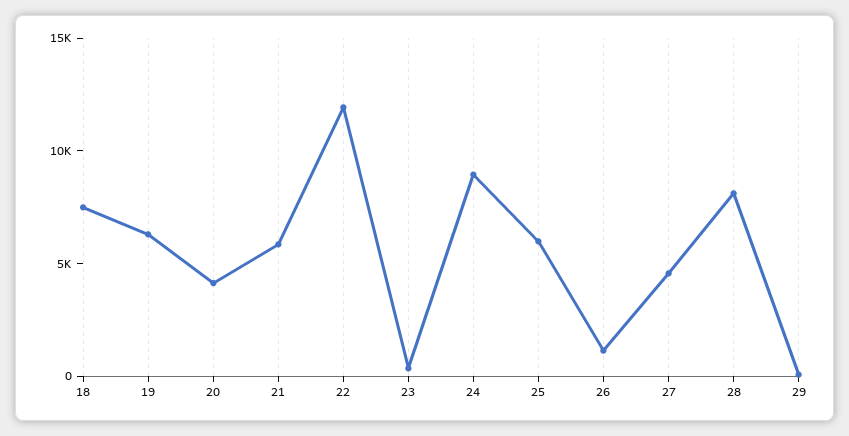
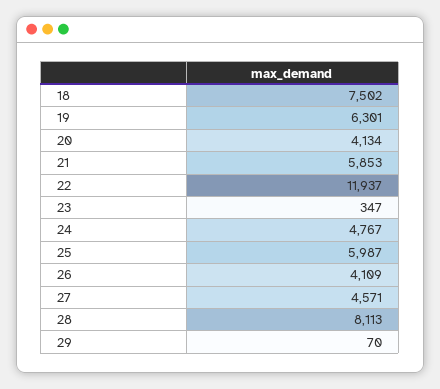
  {
    "18": 7502,
    "19": 6301,
    "20": 4134,
    "21": 5853,
    "22": 11937,
    "23": 347,
-   "24": 9000,
+   "24": 4767,
    "25": 5987,
-   "26": 1000,
+   "26": 4109,
    "27": 4571,
    "28": 8113,
    "29": 70
  }

